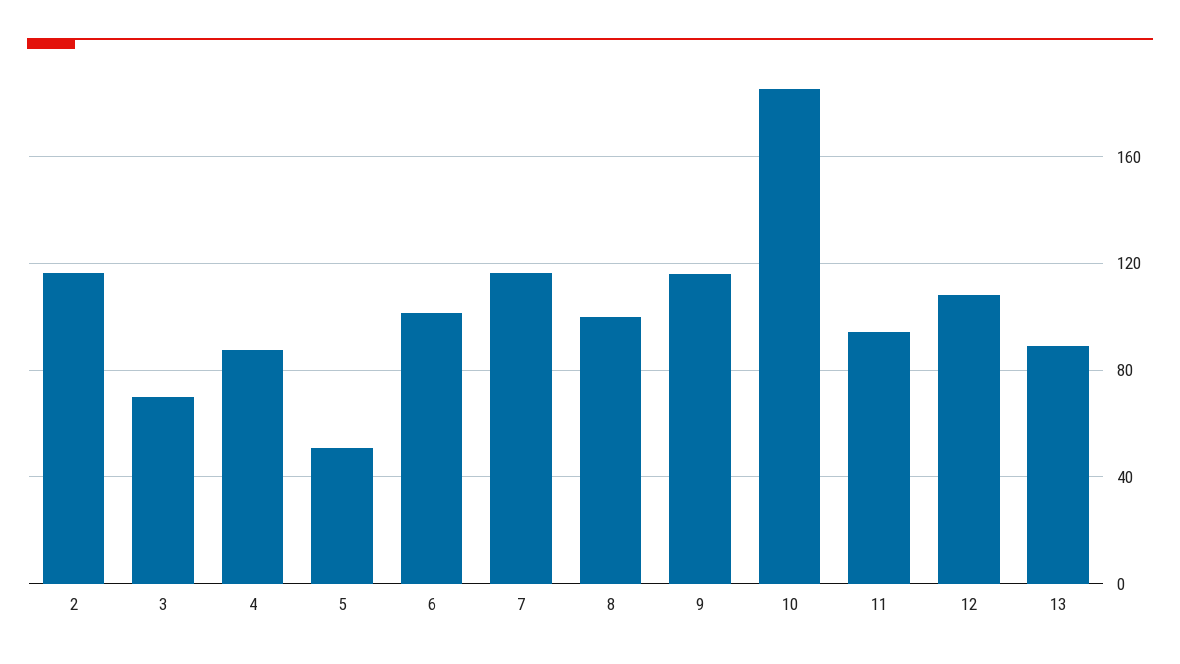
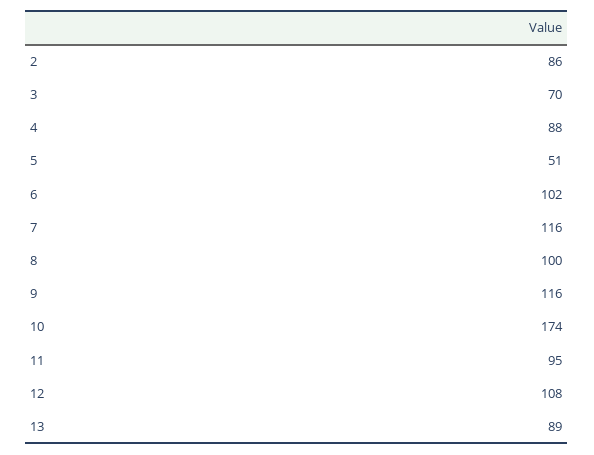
  {
-   "2": 115,
+   "2": 86,
    "3": 70,
    "4": 88,
    "5": 51,
    "6": 102,
    "7": 116,
    "8": 100,
    "9": 116,
-   "10": 185,
+   "10": 174,
    "11": 95,
    "12": 108,
    "13": 89
  }

